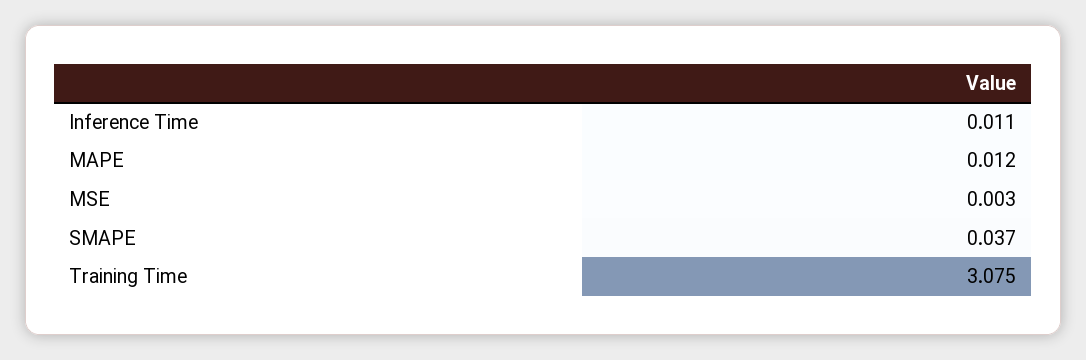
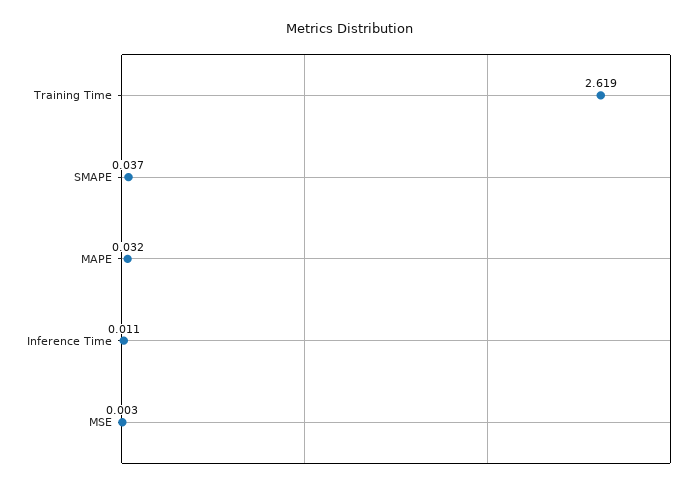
  {
    "Inference Time": 0.011,
-   "MAPE": 0.012,
+   "MAPE": 0.032,
    "MSE": 0.003,
    "SMAPE": 0.037,
-   "Training Time": 3.075
+   "Training Time": 2.619
  }

